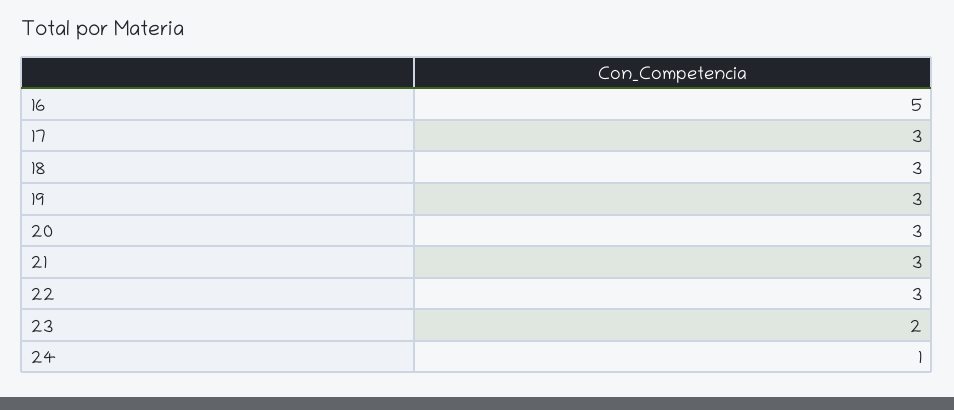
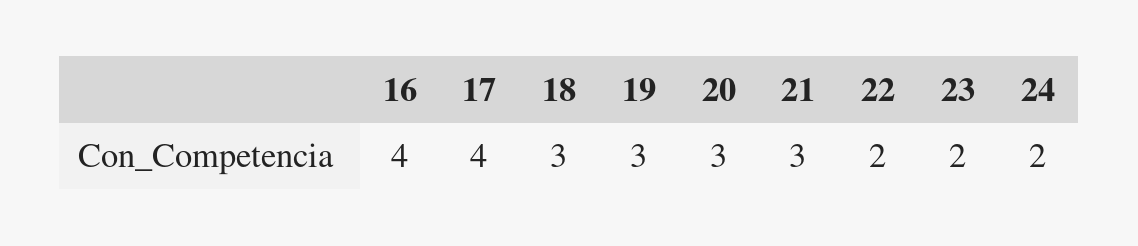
  {
-   "16": 5,
+   "16": 4,
-   "17": 3,
+   "17": 4,
    "18": 3,
    "19": 3,
    "20": 3,
    "21": 3,
-   "22": 3,
+   "22": 2,
    "23": 2,
-   "24": 1
+   "24": 2
  }

